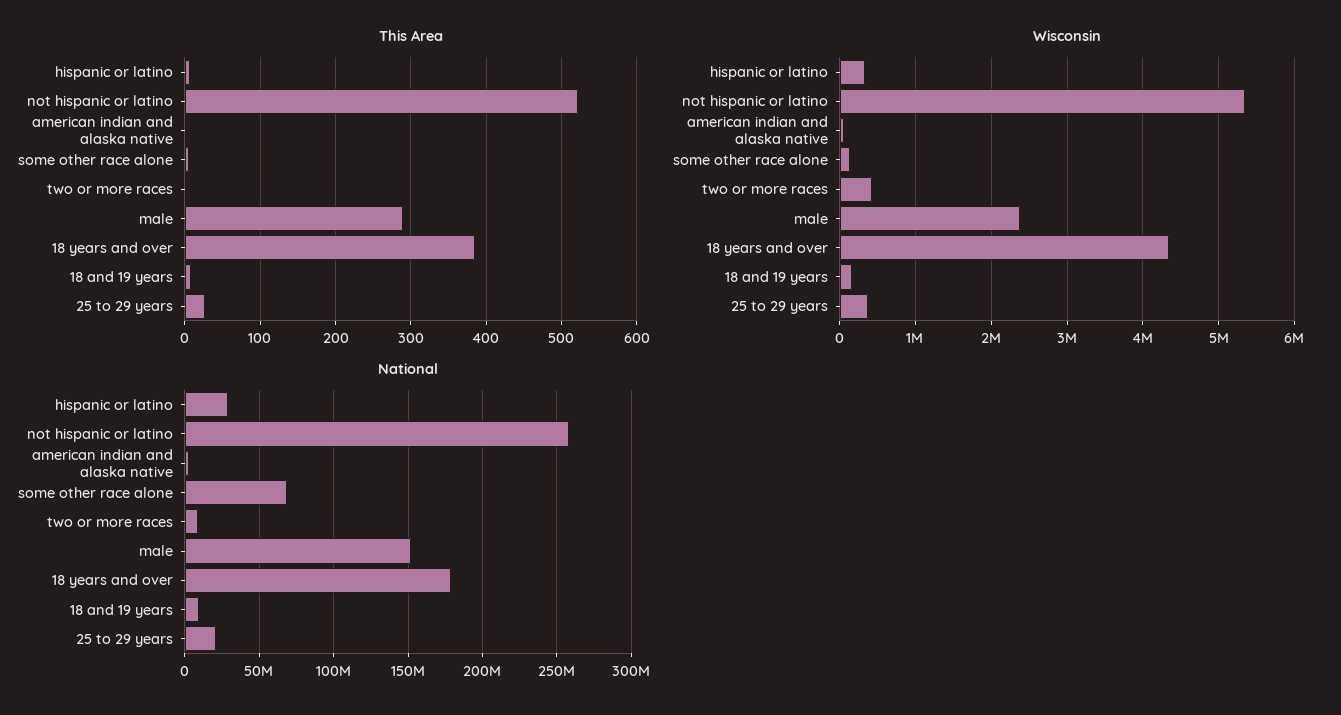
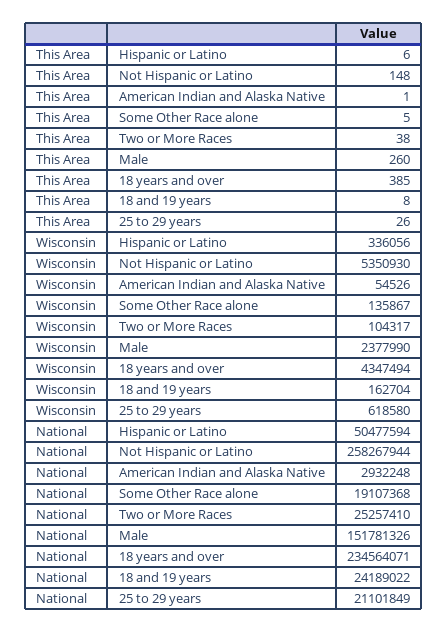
  {
    "This Area": {
      "hispanic or latino": 6,
-     "not hispanic or latino": 520,
+     "not hispanic or latino": 148,
      "american indian and alaska native": 1,
      "some other race alone": 5,
-     "two or more races": 0,
+     "two or more races": 38,
-     "male": 290,
+     "male": 260,
      "18 years and over": 385,
      "18 and 19 years": 8,
      "25 to 29 years": 26
    },
    "Wisconsin": {
      "hispanic or latino": 336056,
      "not hispanic or latino": 5350930,
      "american indian and alaska native": 54526,
      "some other race alone": 135867,
-     "two or more races": 400000,
+     "two or more races": 104317,
      "male": 2377990,
      "18 years and over": 4347494,
      "18 and 19 years": 162704,
-     "25 to 29 years": 400000
+     "25 to 29 years": 618580
    },
    "National": {
-     "hispanic or latino": 30000000,
+     "hispanic or latino": 50477594,
      "not hispanic or latino": 258267944,
      "american indian and alaska native": 2932248,
-     "some other race alone": 70000000,
+     "some other race alone": 19107368,
-     "two or more races": 10000000,
+     "two or more races": 25257410,
      "male": 151781326,
-     "18 years and over": 180000000,
+     "18 years and over": 234564071,
-     "18 and 19 years": 10000000,
+     "18 and 19 years": 24189022,
      "25 to 29 years": 21101849
    }
  }

